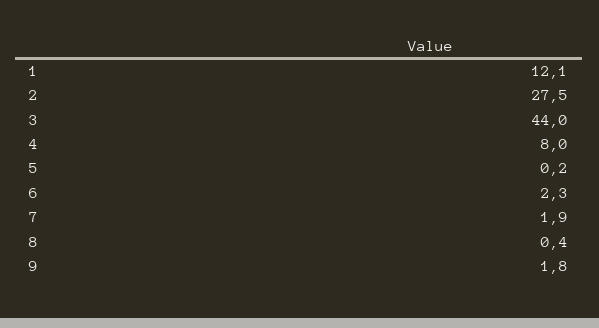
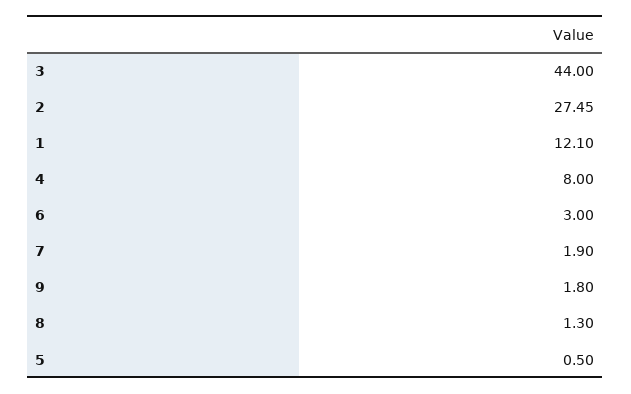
  {
    "1": 12.1,
    "2": 27.45,
    "3": 44,
    "4": 8,
-   "5": 0.2,
+   "5": 0.5,
-   "6": 2.3,
+   "6": 3,
    "7": 1.9,
-   "8": 0.4,
+   "8": 1.3,
    "9": 1.8
  }

